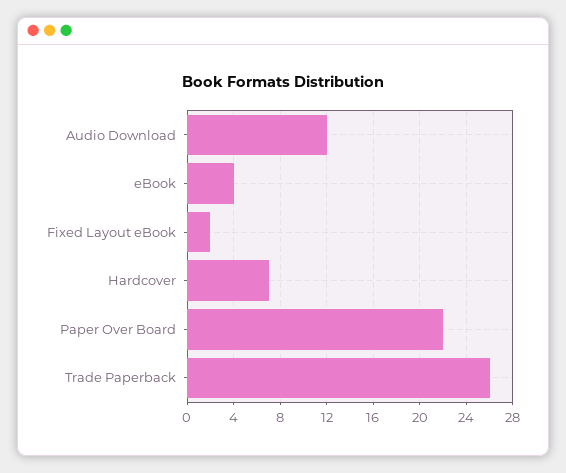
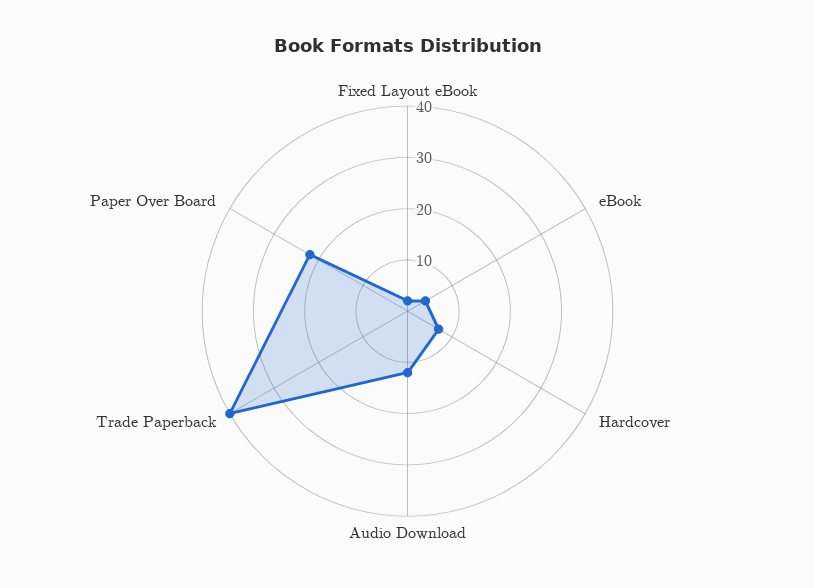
  {
    "Audio Download": 12,
    "eBook": 4,
    "Fixed Layout eBook": 2,
    "Hardcover": 7,
    "Paper Over Board": 22,
-   "Trade Paperback": 26
+   "Trade Paperback": 40
  }

